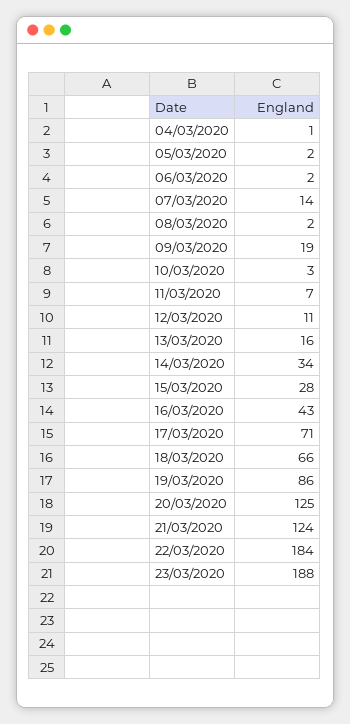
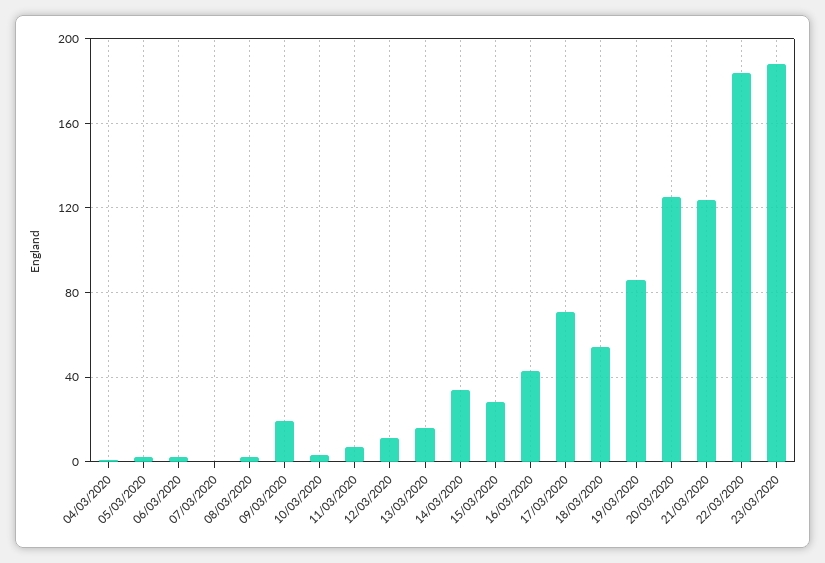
  {
    "04/03/2020": 1,
    "05/03/2020": 2,
    "06/03/2020": 2,
-   "07/03/2020": 14,
+   "07/03/2020": 0,
    "08/03/2020": 2,
    "09/03/2020": 19,
    "10/03/2020": 3,
    "11/03/2020": 7,
    "12/03/2020": 11,
    "13/03/2020": 16,
    "14/03/2020": 34,
    "15/03/2020": 28,
    "16/03/2020": 43,
    "17/03/2020": 71,
-   "18/03/2020": 66,
+   "18/03/2020": 55,
    "19/03/2020": 86,
    "20/03/2020": 125,
    "21/03/2020": 124,
    "22/03/2020": 184,
    "23/03/2020": 188
  }

